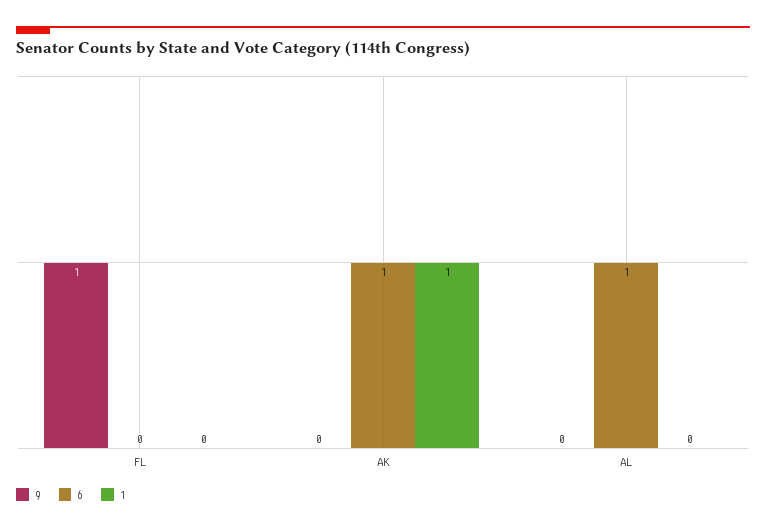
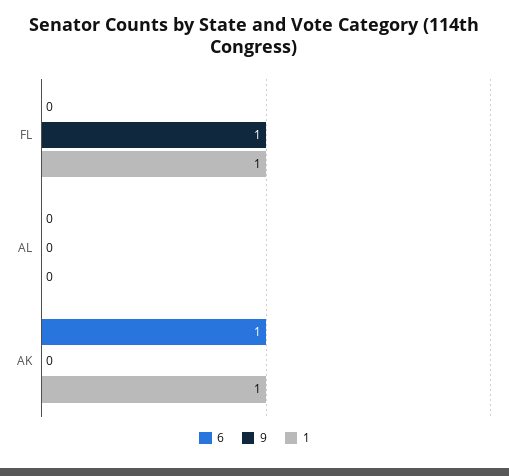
  {
    "9": {
      "FL": 1,
      "AK": 0,
      "AL": 0
    },
    "6": {
      "FL": 0,
      "AK": 1,
-     "AL": 1
+     "AL": 0
    },
    "1": {
-     "FL": 0,
+     "FL": 1,
      "AK": 1,
      "AL": 0
    }
  }

